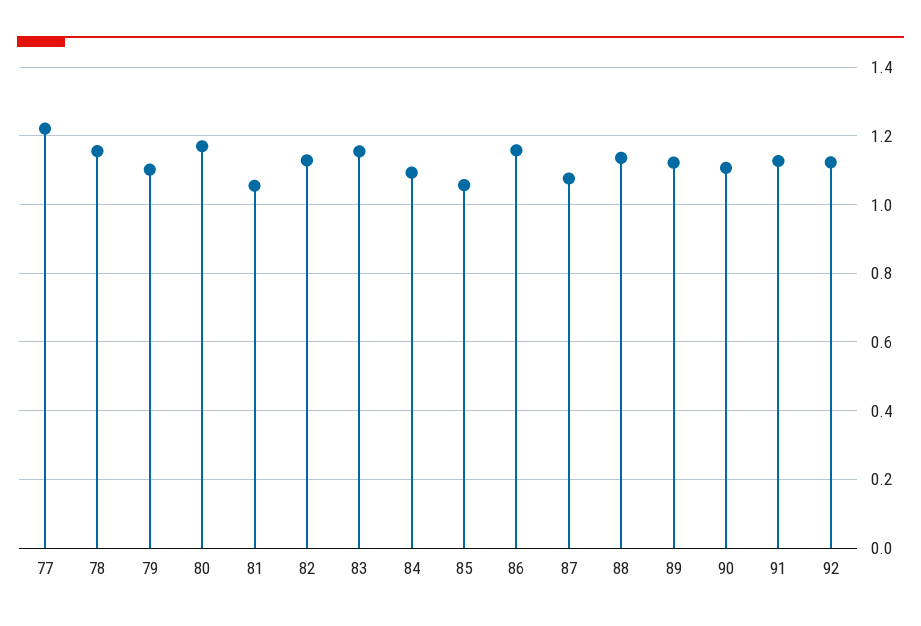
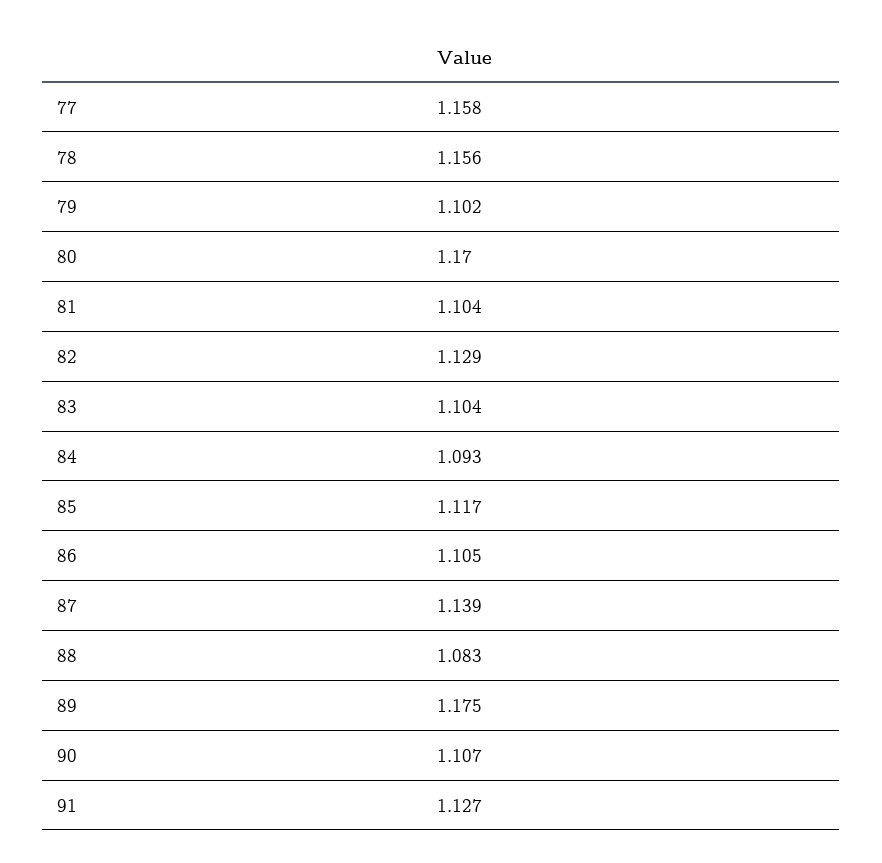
  {
-   "77": 1.22,
+   "77": 1.158,
    "78": 1.156,
    "79": 1.102,
    "80": 1.17,
-   "81": 1.06,
+   "81": 1.104,
    "82": 1.129,
-   "83": 1.16,
+   "83": 1.104,
    "84": 1.093,
-   "85": 1.06,
+   "85": 1.117,
-   "86": 1.16,
+   "86": 1.105,
-   "87": 1.08,
+   "87": 1.139,
-   "88": 1.14,
+   "88": 1.083,
-   "89": 1.12,
+   "89": 1.175,
    "90": 1.107,
-   "91": 1.127,
+   "91": 1.127
-   "92": 1.12
  }

